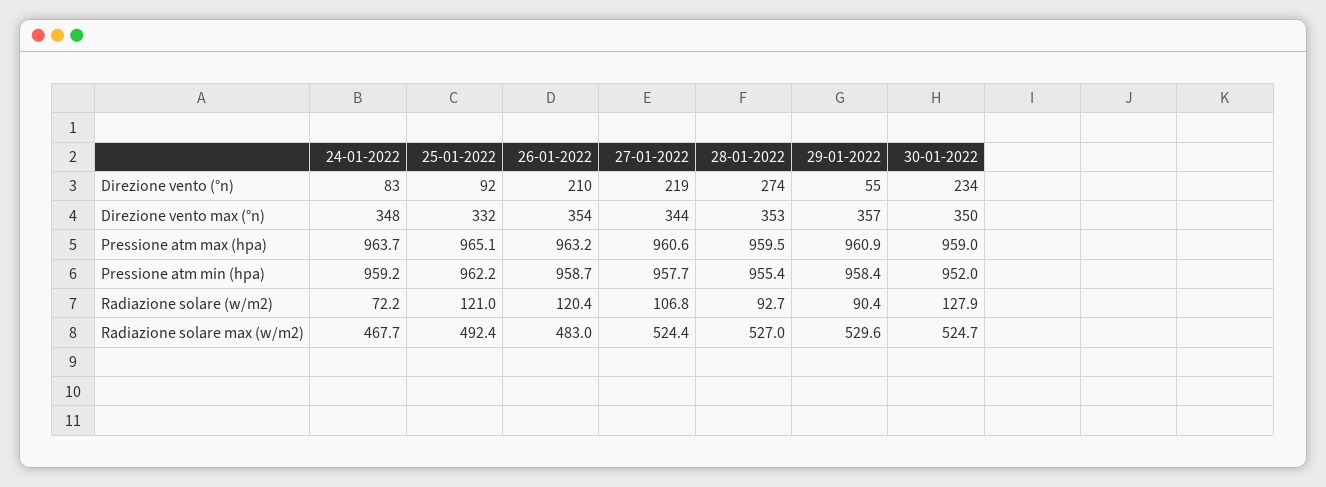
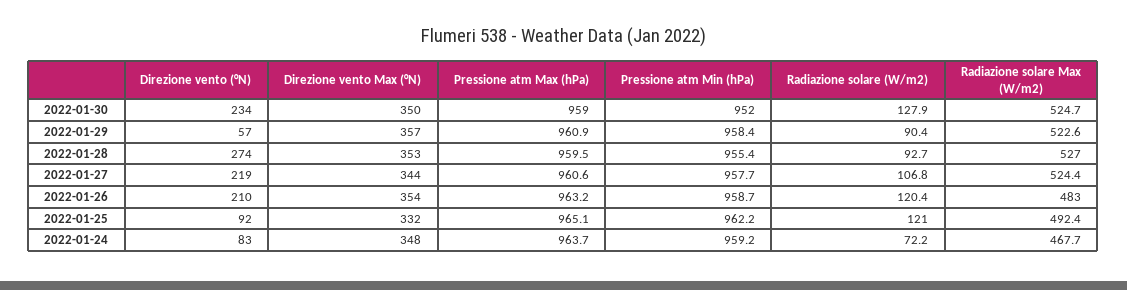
  {
    "24-01-2022": {
      "Direzione vento (°n)": 83,
      "Direzione vento max (°n)": 348,
      "Pressione atm max (hpa)": 963.7,
      "Pressione atm min (hpa)": 959.2,
      "Radiazione solare (w/m2)": 72.2,
      "Radiazione solare max (w/m2)": 467.7
    },
    "25-01-2022": {
      "Direzione vento (°n)": 92,
      "Direzione vento max (°n)": 332,
      "Pressione atm max (hpa)": 965.1,
      "Pressione atm min (hpa)": 962.2,
      "Radiazione solare (w/m2)": 121,
      "Radiazione solare max (w/m2)": 492.4
    },
    "26-01-2022": {
      "Direzione vento (°n)": 210,
      "Direzione vento max (°n)": 354,
      "Pressione atm max (hpa)": 963.2,
      "Pressione atm min (hpa)": 958.7,
      "Radiazione solare (w/m2)": 120.4,
      "Radiazione solare max (w/m2)": 483
    },
    "27-01-2022": {
      "Direzione vento (°n)": 219,
      "Direzione vento max (°n)": 344,
      "Pressione atm max (hpa)": 960.6,
      "Pressione atm min (hpa)": 957.7,
      "Radiazione solare (w/m2)": 106.8,
      "Radiazione solare max (w/m2)": 524.4
    },
    "28-01-2022": {
      "Direzione vento (°n)": 274,
      "Direzione vento max (°n)": 353,
      "Pressione atm max (hpa)": 959.5,
      "Pressione atm min (hpa)": 955.4,
      "Radiazione solare (w/m2)": 92.7,
      "Radiazione solare max (w/m2)": 527
    },
    "29-01-2022": {
-     "Direzione vento (°n)": 55,
+     "Direzione vento (°n)": 57,
      "Direzione vento max (°n)": 357,
      "Pressione atm max (hpa)": 960.9,
      "Pressione atm min (hpa)": 958.4,
      "Radiazione solare (w/m2)": 90.4,
-     "Radiazione solare max (w/m2)": 529.6
+     "Radiazione solare max (w/m2)": 522.6
    },
    "30-01-2022": {
      "Direzione vento (°n)": 234,
      "Direzione vento max (°n)": 350,
      "Pressione atm max (hpa)": 959,
      "Pressione atm min (hpa)": 952,
      "Radiazione solare (w/m2)": 127.9,
      "Radiazione solare max (w/m2)": 524.7
    }
  }

